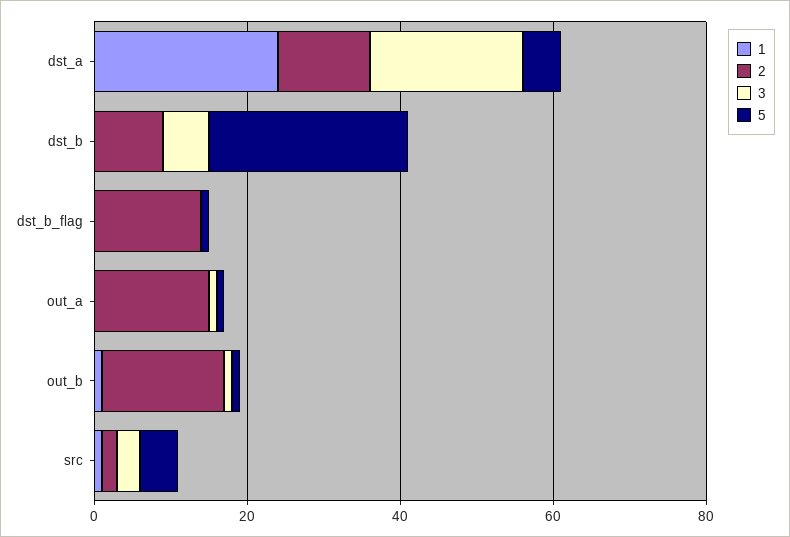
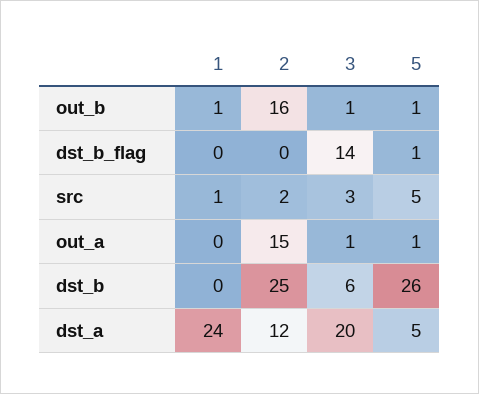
  {
    "1": {
      "dst_a": 24,
      "dst_b": 0,
      "dst_b_flag": 0,
      "out_a": 0,
      "out_b": 1,
      "src": 1
    },
    "2": {
      "dst_a": 12,
-     "dst_b": 10,
+     "dst_b": 25,
-     "dst_b_flag": 15,
+     "dst_b_flag": 0,
      "out_a": 15,
      "out_b": 16,
      "src": 2
    },
    "3": {
      "dst_a": 20,
      "dst_b": 6,
-     "dst_b_flag": 0,
+     "dst_b_flag": 14,
      "out_a": 1,
      "out_b": 1,
      "src": 3
    },
    "5": {
      "dst_a": 5,
      "dst_b": 26,
      "dst_b_flag": 1,
      "out_a": 1,
      "out_b": 1,
      "src": 5
    }
  }

